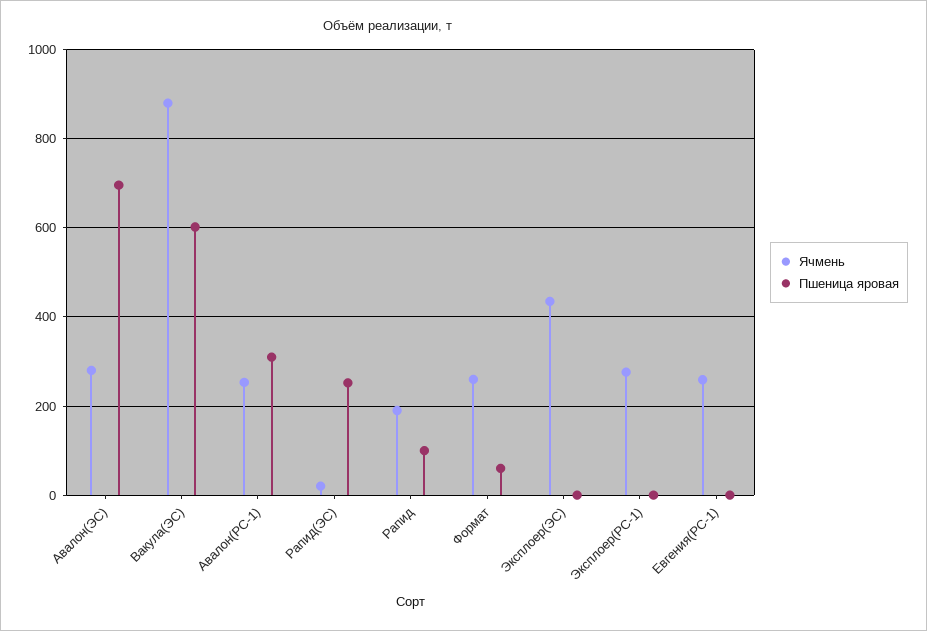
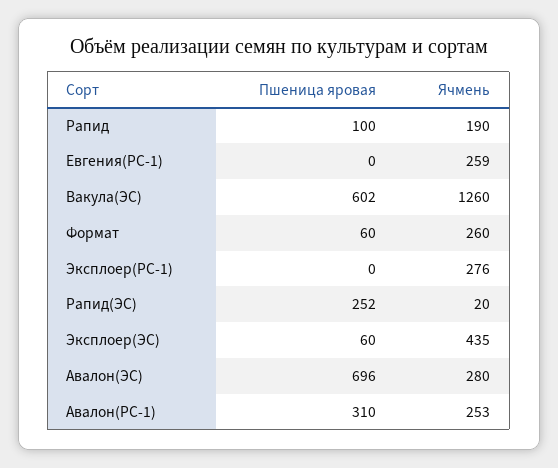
  {
    "Ячмень": {
      "Авалон(ЭС)": 280,
-     "Вакула(ЭС)": 880,
+     "Вакула(ЭС)": 1260,
      "Авалон(РС-1)": 253,
      "Рапид(ЭС)": 20,
      "Рапид": 190,
      "Формат": 260,
      "Эксплоер(ЭС)": 435,
      "Эксплоер(РС-1)": 276,
      "Евгения(РС-1)": 259
    },
    "Пшеница яровая": {
      "Авалон(ЭС)": 696,
      "Вакула(ЭС)": 602,
      "Авалон(РС-1)": 310,
      "Рапид(ЭС)": 252,
      "Рапид": 100,
      "Формат": 60,
-     "Эксплоер(ЭС)": 0,
+     "Эксплоер(ЭС)": 60,
      "Эксплоер(РС-1)": 0,
      "Евгения(РС-1)": 0
    }
  }

